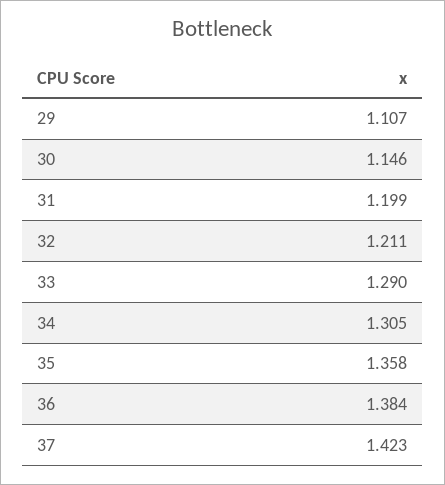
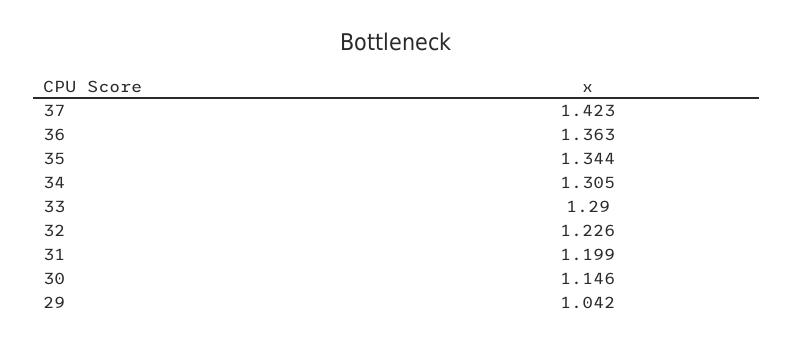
  {
-   "29": 1.107,
+   "29": 1.042,
    "30": 1.146,
    "31": 1.199,
-   "32": 1.211,
+   "32": 1.226,
    "33": 1.29,
    "34": 1.305,
-   "35": 1.358,
+   "35": 1.344,
-   "36": 1.384,
+   "36": 1.363,
    "37": 1.423
  }

